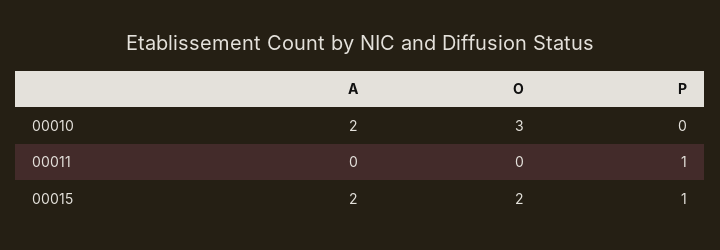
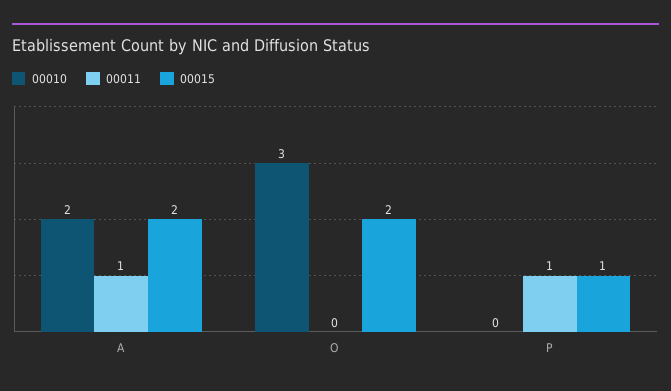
  {
    "00010": {
      "A": 2,
      "O": 3,
      "P": 0
    },
    "00011": {
-     "A": 0,
+     "A": 1,
      "O": 0,
      "P": 1
    },
    "00015": {
      "A": 2,
      "O": 2,
      "P": 1
    }
  }

